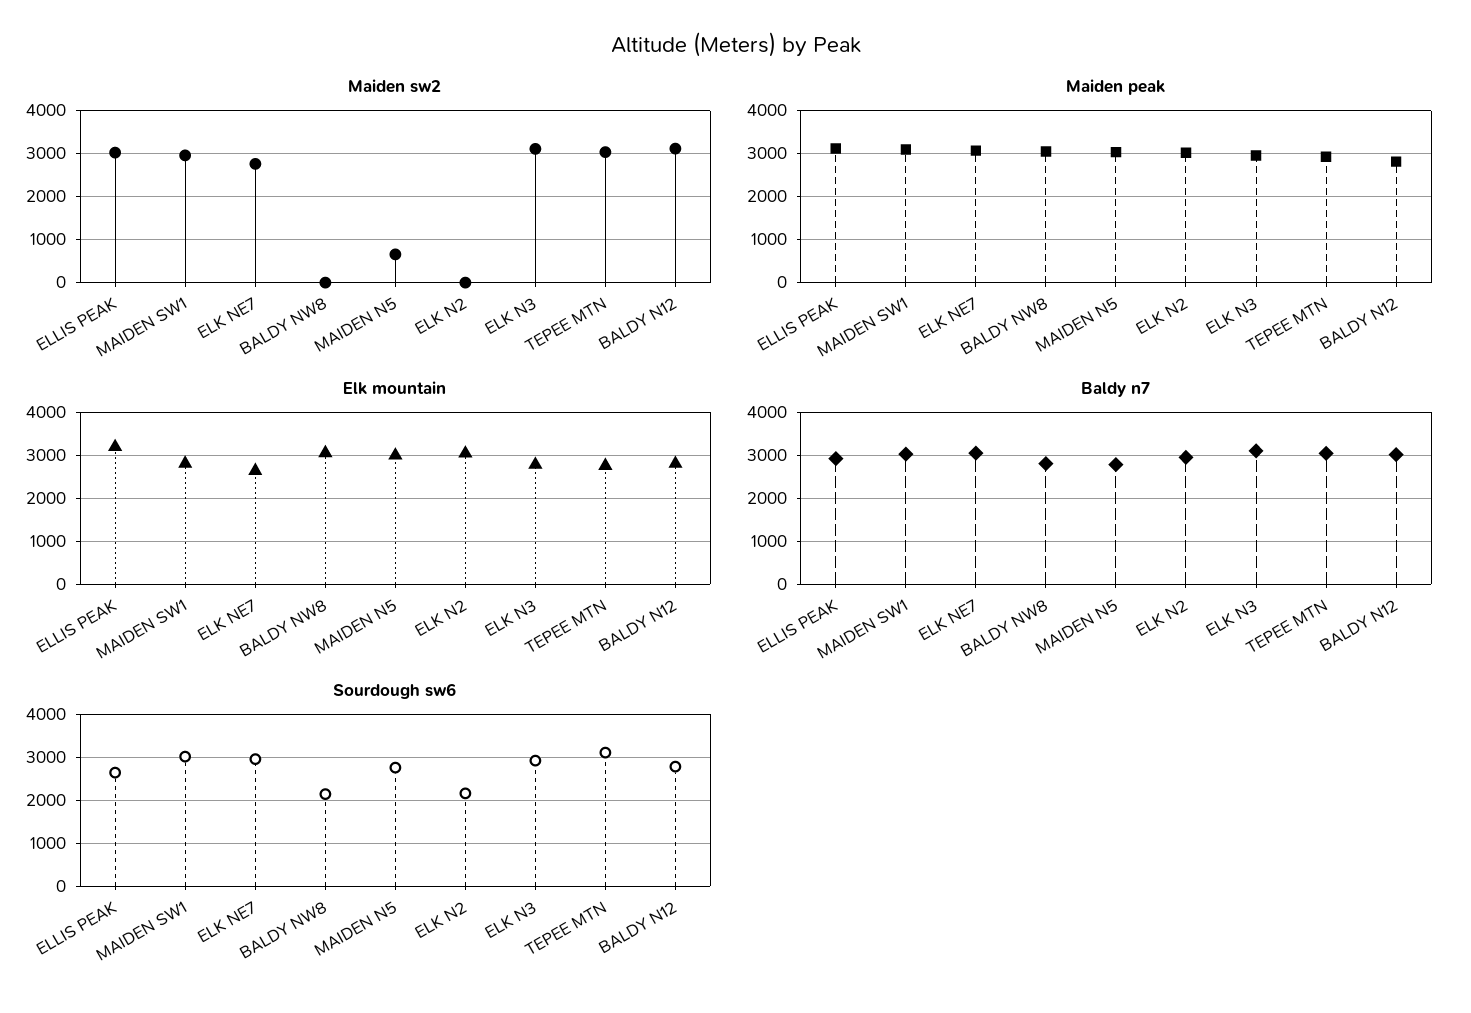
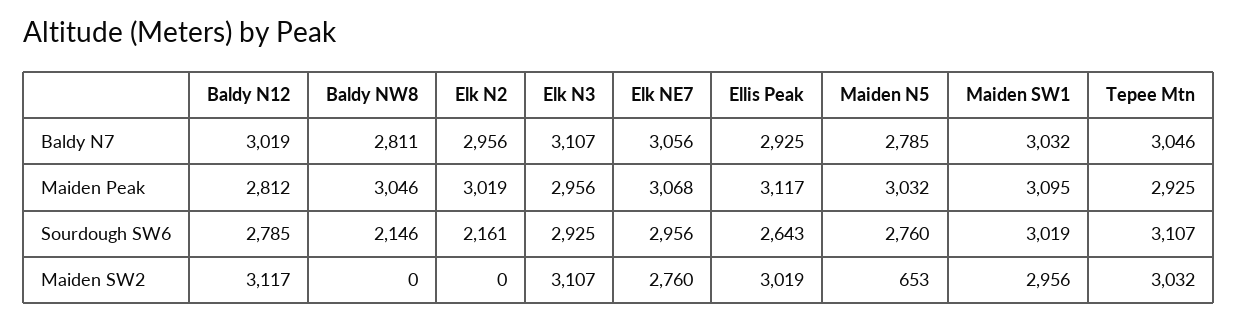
  {
    "Maiden sw2": {
      "ELLIS PEAK": 3019,
      "MAIDEN SW1": 2956,
      "ELK NE7": 2760,
      "BALDY NW8": 0,
      "MAIDEN N5": 653,
      "ELK N2": 0,
      "ELK N3": 3107,
      "TEPEE MTN": 3032,
      "BALDY N12": 3117
    },
    "Maiden peak": {
      "ELLIS PEAK": 3117,
      "MAIDEN SW1": 3095,
      "ELK NE7": 3068,
      "BALDY NW8": 3046,
      "MAIDEN N5": 3032,
      "ELK N2": 3019,
      "ELK N3": 2956,
      "TEPEE MTN": 2925,
      "BALDY N12": 2812
    },
-   "Elk mountain": {
-     "ELLIS PEAK": 3200,
-     "MAIDEN SW1": 2800,
-     "ELK NE7": 2600,
-     "BALDY NW8": 3000,
-     "MAIDEN N5": 3000,
-     "ELK N2": 3000,
-     "ELK N3": 2800,
-     "TEPEE MTN": 2800,
-     "BALDY N12": 2800
-   },
    "Baldy n7": {
      "ELLIS PEAK": 2925,
      "MAIDEN SW1": 3032,
      "ELK NE7": 3056,
      "BALDY NW8": 2811,
      "MAIDEN N5": 2785,
      "ELK N2": 2956,
      "ELK N3": 3107,
      "TEPEE MTN": 3046,
      "BALDY N12": 3019
    },
    "Sourdough sw6": {
      "ELLIS PEAK": 2643,
      "MAIDEN SW1": 3019,
      "ELK NE7": 2956,
      "BALDY NW8": 2146,
      "MAIDEN N5": 2760,
      "ELK N2": 2161,
      "ELK N3": 2925,
      "TEPEE MTN": 3107,
      "BALDY N12": 2785
    }
  }

